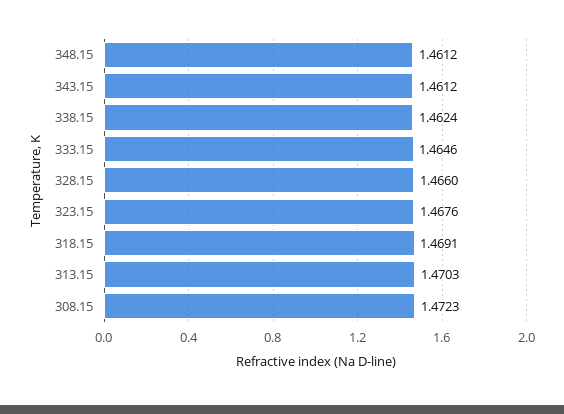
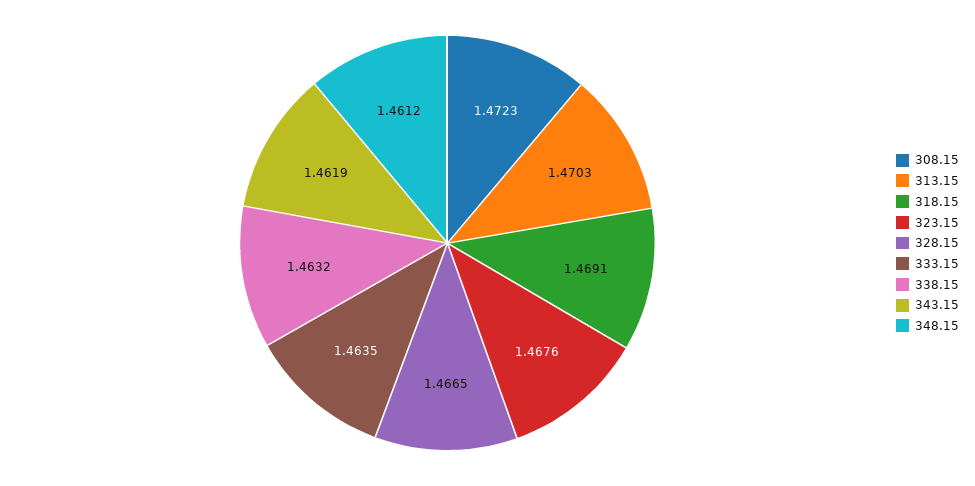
  {
    "348.15": 1.4612,
-   "343.15": 1.4612,
+   "343.15": 1.4619,
-   "338.15": 1.4624,
+   "338.15": 1.4632,
-   "333.15": 1.4646,
+   "333.15": 1.4635,
-   "328.15": 1.466,
+   "328.15": 1.4665,
    "323.15": 1.4676,
    "318.15": 1.4691,
    "313.15": 1.4703,
    "308.15": 1.4723
  }

